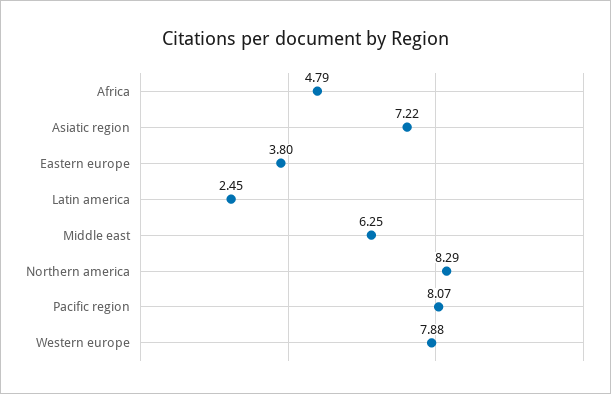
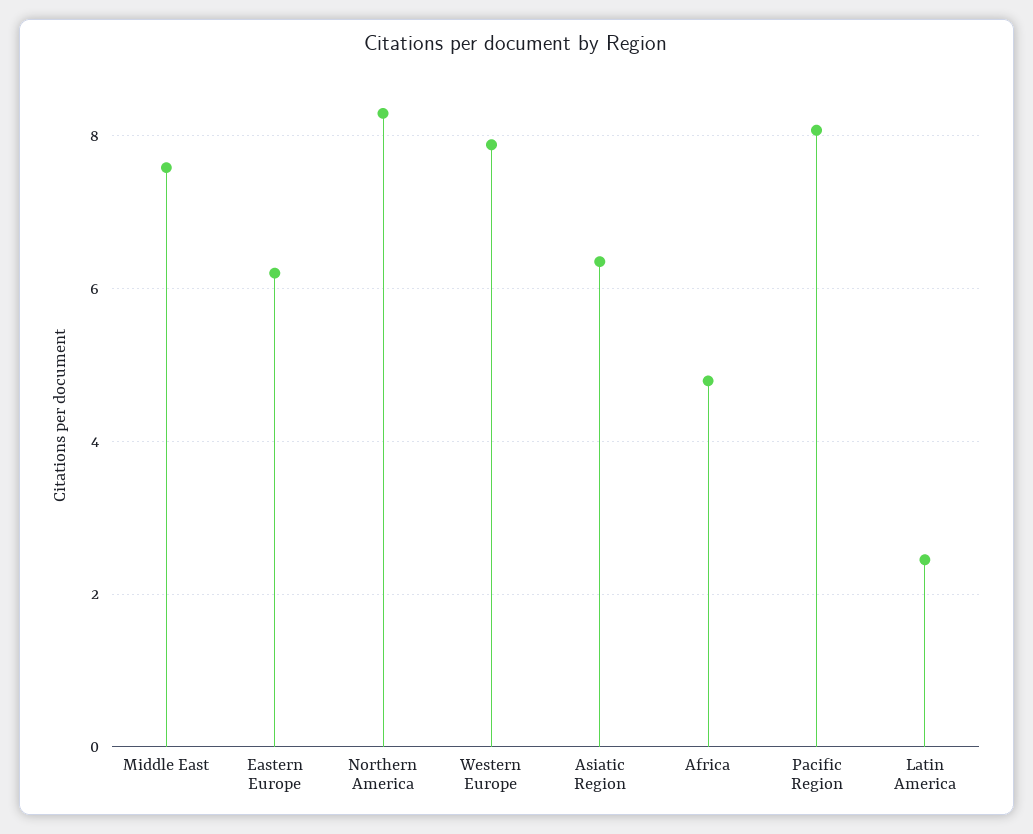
  {
    "Africa": 4.79,
-   "Asiatic region": 7.22,
+   "Asiatic region": 6.4,
-   "Eastern europe": 3.8,
+   "Eastern europe": 6.2,
    "Latin america": 2.45,
-   "Middle east": 6.25,
+   "Middle east": 7.6,
    "Northern america": 8.29,
    "Pacific region": 8.07,
    "Western europe": 7.88
  }

